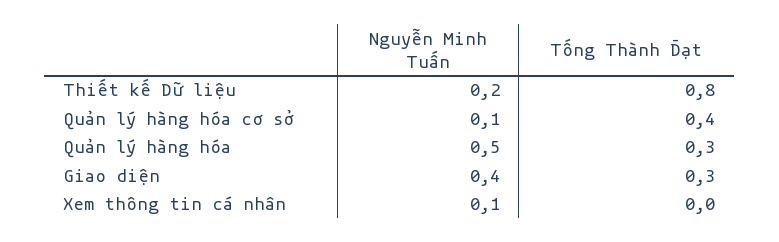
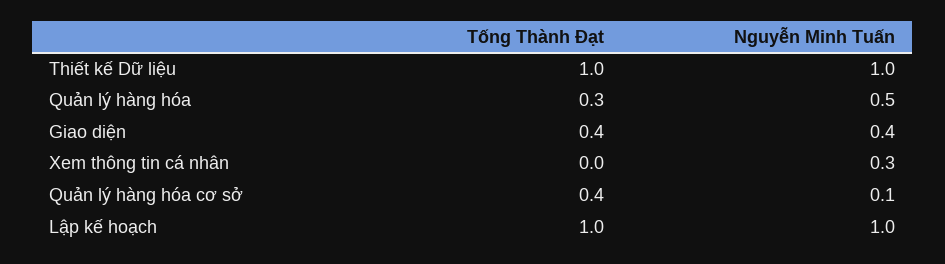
  {
    "Nguyễn Minh Tuấn": {
-     "Thiết kế Dữ liệu": 0.2,
+     "Thiết kế Dữ liệu": 1,
      "Quản lý hàng hóa cơ sở": 0.1,
      "Quản lý hàng hóa": 0.5,
      "Giao diện": 0.4,
-     "Xem thông tin cá nhân": 0.1
+     "Xem thông tin cá nhân": 0.3,
+     "Lập kế hoạch": 1
    },
    "Tống Thành Đạt": {
-     "Thiết kế Dữ liệu": 0.8,
+     "Thiết kế Dữ liệu": 1,
      "Quản lý hàng hóa cơ sở": 0.4,
      "Quản lý hàng hóa": 0.3,
-     "Giao diện": 0.3,
+     "Giao diện": 0.4,
-     "Xem thông tin cá nhân": 0
+     "Xem thông tin cá nhân": 0,
+     "Lập kế hoạch": 1
    }
  }

